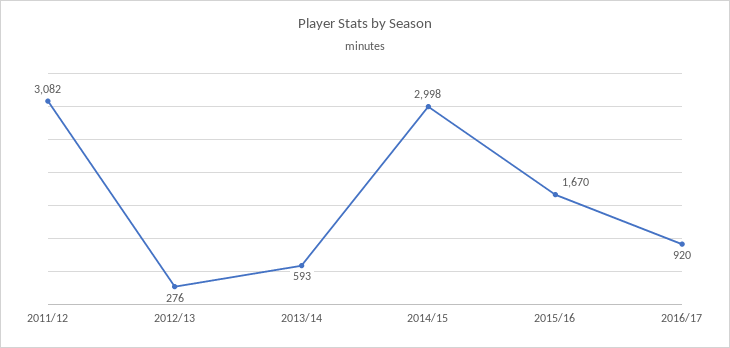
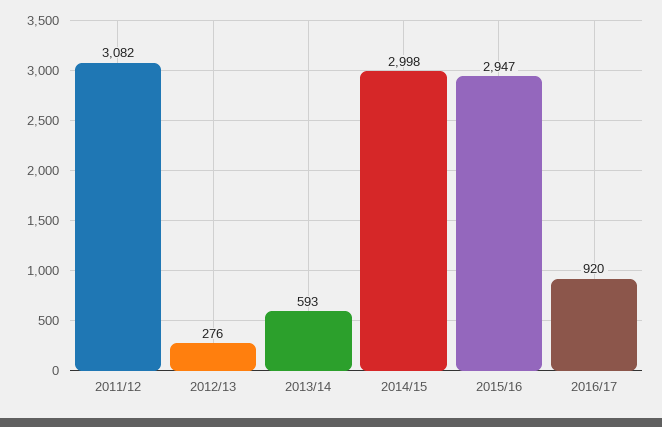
  {
    "2011/12": 3082,
    "2012/13": 276,
    "2013/14": 593,
    "2014/15": 2998,
-   "2015/16": 1670,
+   "2015/16": 2947,
    "2016/17": 920
  }

